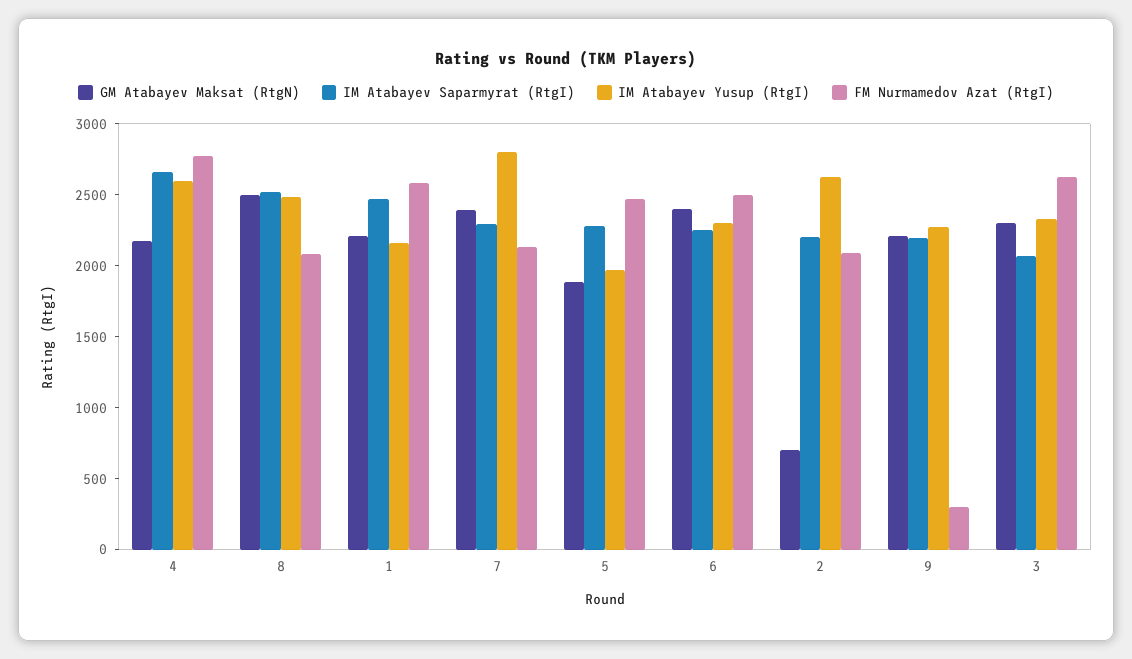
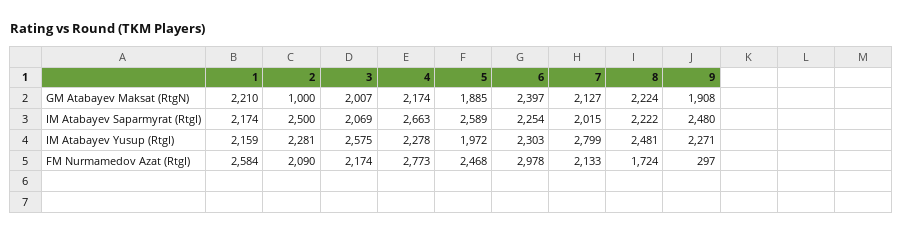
  {
    "GM Atabayev Maksat (RtgN)": {
      "4": 2174,
-     "8": 2500,
+     "8": 2224,
      "1": 2210,
-     "7": 2400,
+     "7": 2127,
      "5": 1885,
      "6": 2397,
-     "2": 700,
+     "2": 1000,
-     "9": 2200,
+     "9": 1908,
-     "3": 2300
+     "3": 2007
    },
    "IM Atabayev Saparmyrat (RtgI)": {
      "4": 2663,
-     "8": 2500,
+     "8": 2222,
-     "1": 2500,
+     "1": 2174,
-     "7": 2300,
+     "7": 2015,
-     "5": 2300,
+     "5": 2589,
      "6": 2254,
-     "2": 2200,
+     "2": 2500,
-     "9": 2200,
+     "9": 2480,
      "3": 2069
    },
    "IM Atabayev Yusup (RtgI)": {
-     "4": 2600,
+     "4": 2278,
      "8": 2481,
      "1": 2159,
      "7": 2799,
      "5": 1972,
      "6": 2303,
-     "2": 2600,
+     "2": 2281,
      "9": 2271,
-     "3": 2300
+     "3": 2575
    },
    "FM Nurmamedov Azat (RtgI)": {
      "4": 2773,
-     "8": 2100,
+     "8": 1724,
      "1": 2584,
      "7": 2133,
      "5": 2468,
-     "6": 2500,
+     "6": 2978,
      "2": 2090,
      "9": 297,
-     "3": 2600
+     "3": 2174
    }
  }

